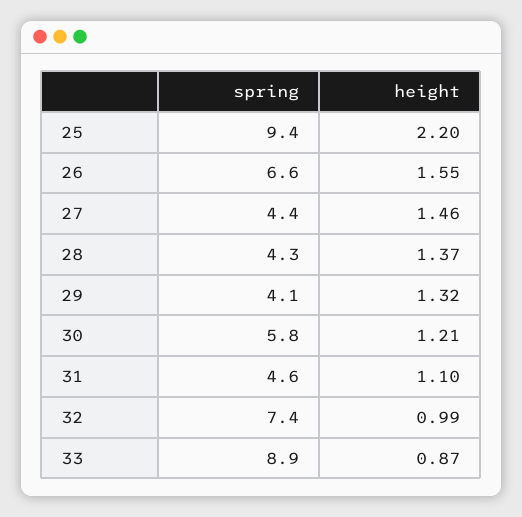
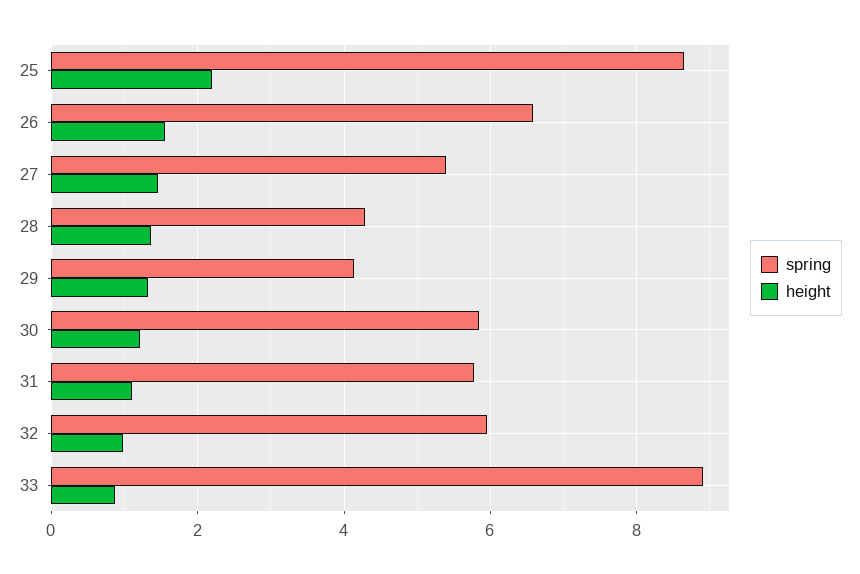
  {
    "spring": {
-     "25": 9.4,
+     "25": 8.6,
      "26": 6.6,
-     "27": 4.4,
+     "27": 5.4,
      "28": 4.3,
      "29": 4.1,
      "30": 5.8,
-     "31": 4.6,
+     "31": 5.8,
-     "32": 7.4,
+     "32": 6,
      "33": 8.9
    },
    "height": {
      "25": 2.2,
      "26": 1.55,
      "27": 1.46,
      "28": 1.37,
      "29": 1.32,
      "30": 1.21,
      "31": 1.1,
      "32": 0.99,
      "33": 0.87
    }
  }

